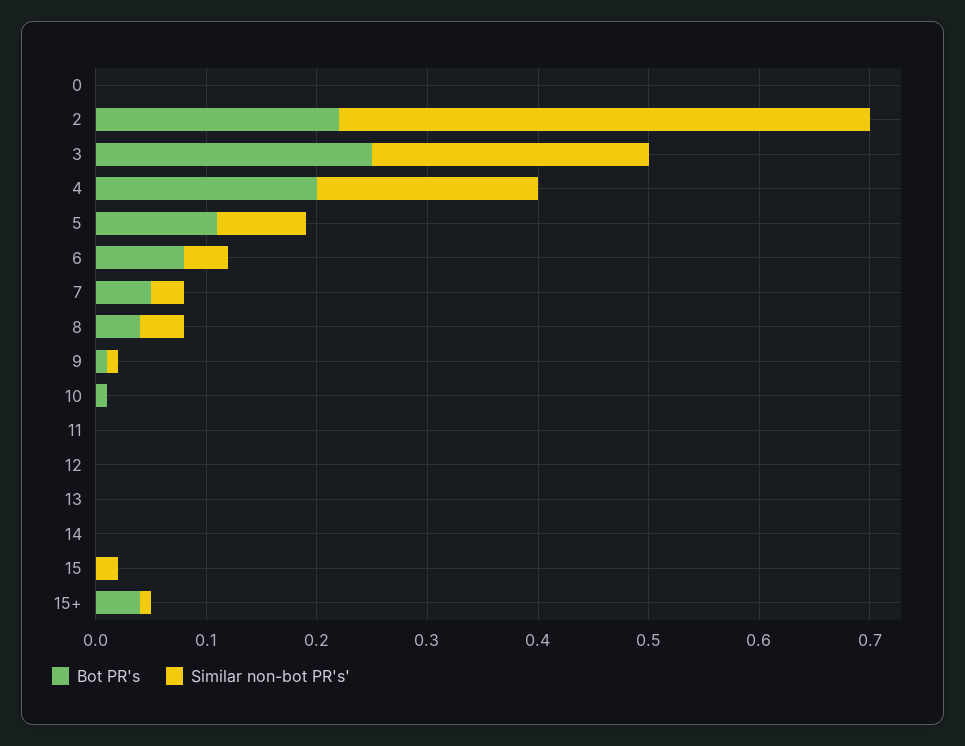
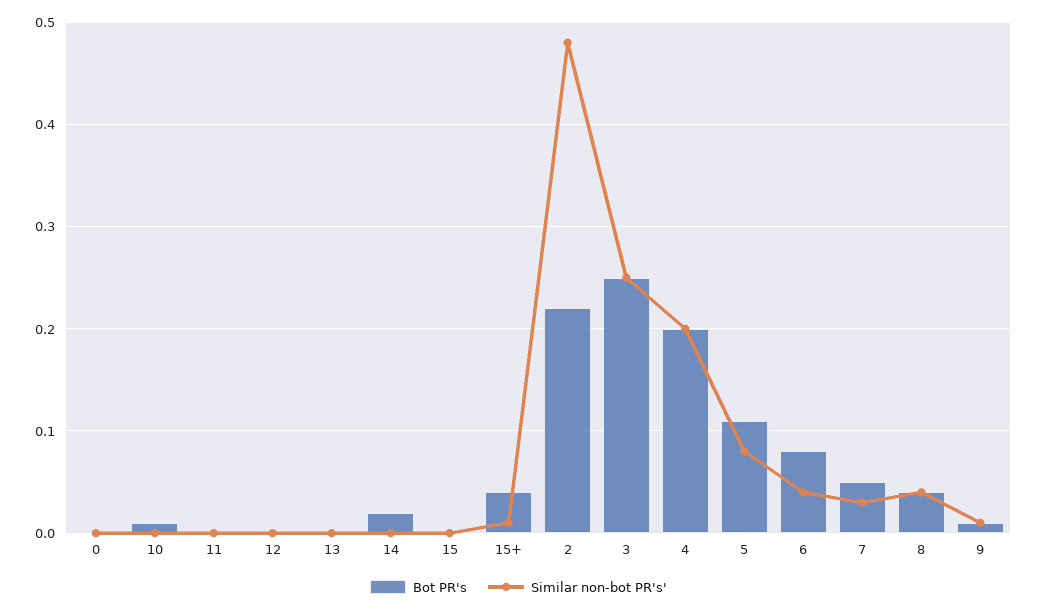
  {
    "Bot PR's": {
      "0": 0,
      "2": 0.22,
      "3": 0.25,
      "4": 0.2,
      "5": 0.11,
      "6": 0.08,
      "7": 0.05,
      "8": 0.04,
      "9": 0.01,
      "10": 0.01,
      "11": 0,
      "12": 0,
      "13": 0,
-     "14": 0,
+     "14": 0.02,
      "15": 0,
      "15+": 0.04
    },
    "Similar non-bot PR's'": {
      "0": 0,
      "2": 0.48,
      "3": 0.25,
      "4": 0.2,
      "5": 0.08,
      "6": 0.04,
      "7": 0.03,
      "8": 0.04,
      "9": 0.01,
      "10": 0,
      "11": 0,
      "12": 0,
      "13": 0,
      "14": 0,
-     "15": 0.02,
+     "15": 0,
      "15+": 0.01
    }
  }

